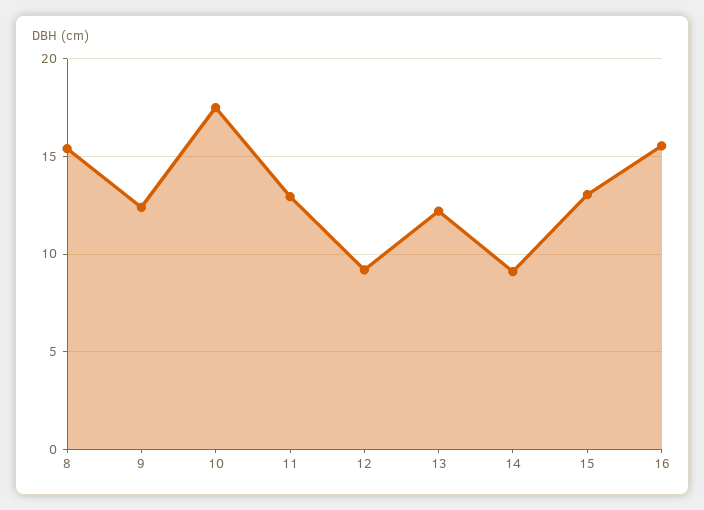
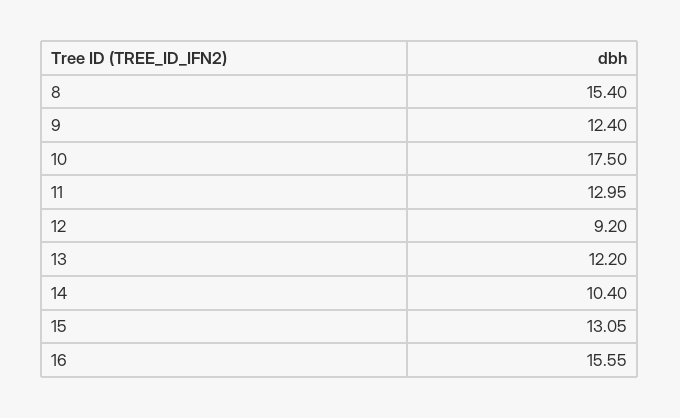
  {
    "8": 15.4,
    "9": 12.4,
    "10": 17.5,
    "11": 12.95,
    "12": 9.2,
    "13": 12.2,
-   "14": 9,
+   "14": 10.4,
    "15": 13.05,
    "16": 15.55
  }

